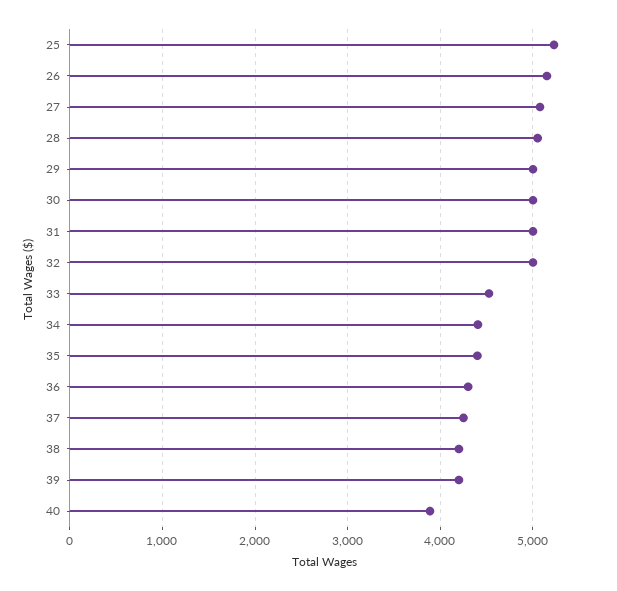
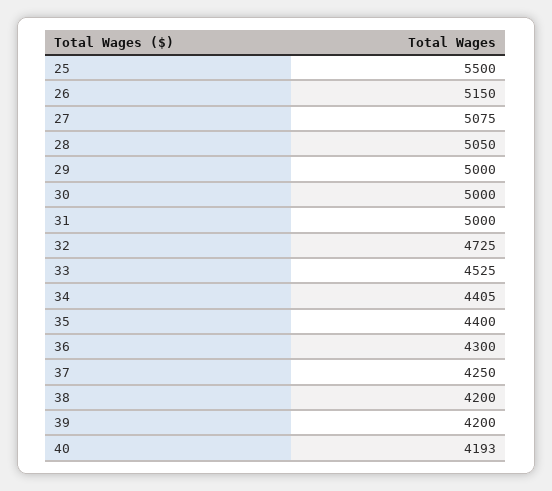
  {
-   "25": 5200,
+   "25": 5500,
    "26": 5150,
    "27": 5075,
    "28": 5050,
    "29": 5000,
    "30": 5000,
    "31": 5000,
-   "32": 5000,
+   "32": 4725,
    "33": 4525,
    "34": 4405,
    "35": 4400,
    "36": 4300,
    "37": 4250,
    "38": 4200,
    "39": 4200,
-   "40": 3900
+   "40": 4193
  }

